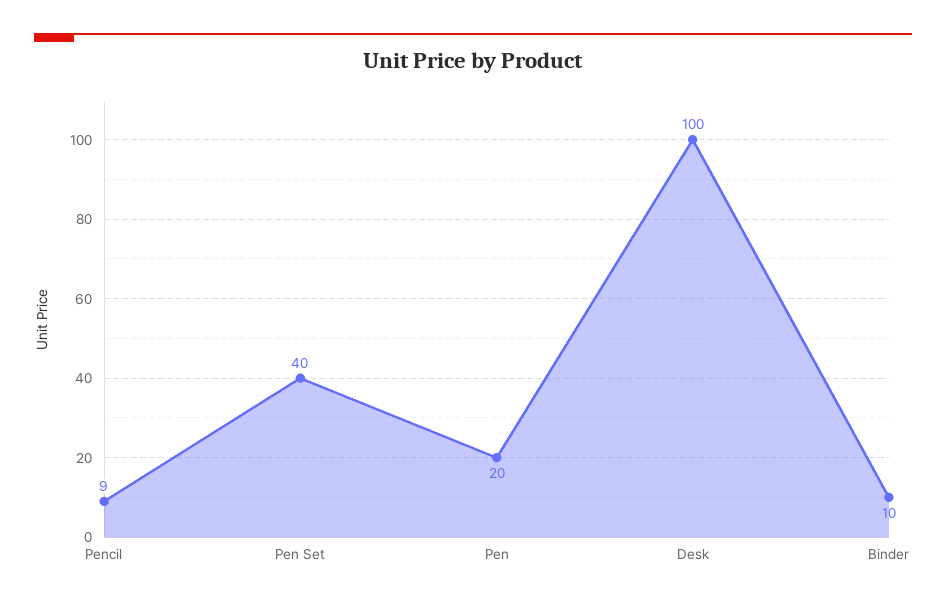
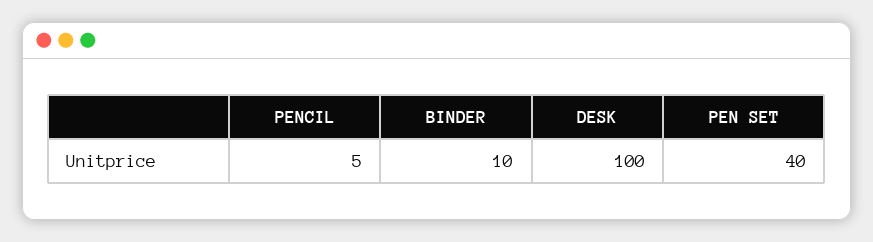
  {
-   "Pencil": 9,
+   "Pencil": 5,
    "Pen Set": 40,
-   "Pen": 20,
    "Desk": 100,
    "Binder": 10
  }

